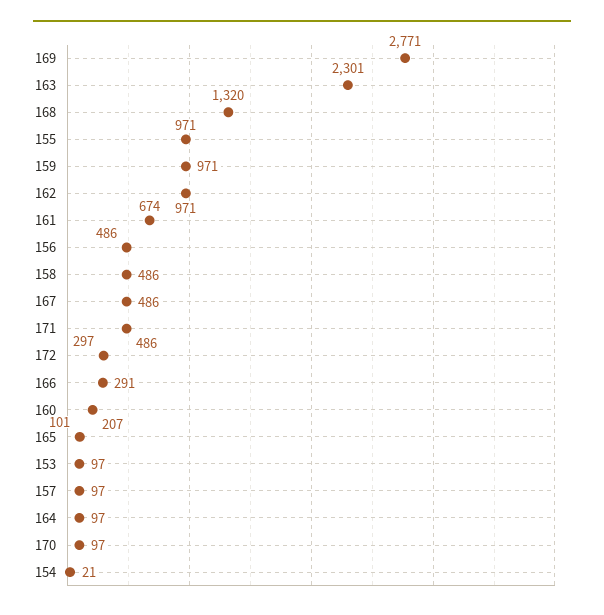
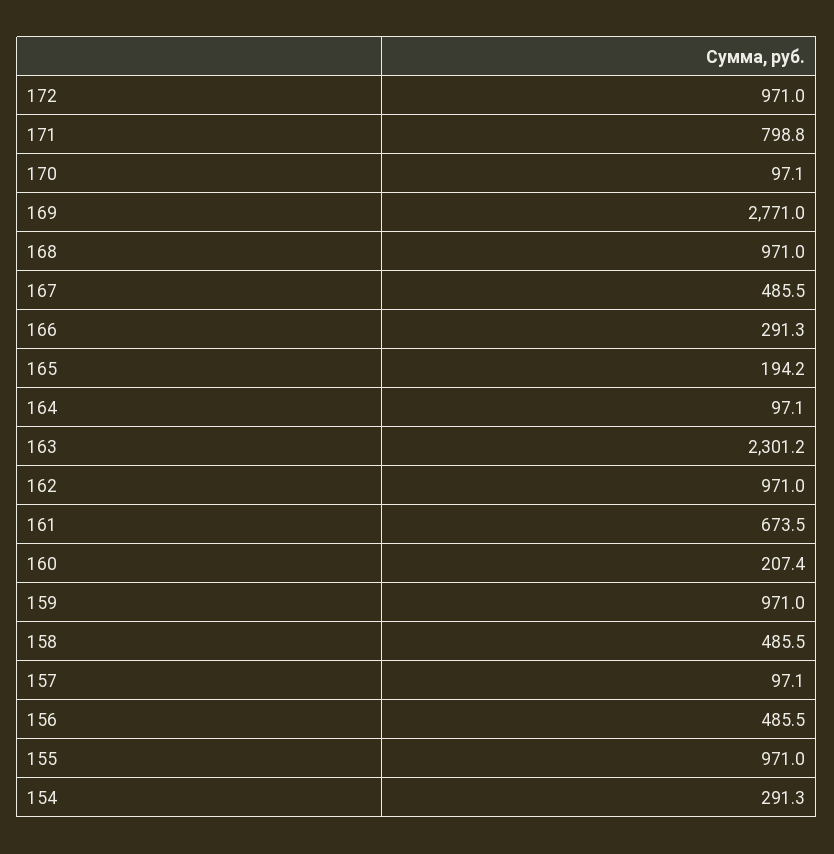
  {
    "169": 2771,
    "163": 2301.2,
-   "168": 1320,
+   "168": 971,
    "155": 971,
    "159": 971,
    "162": 971,
    "161": 673.5,
    "156": 485.5,
    "158": 485.5,
    "167": 485.5,
-   "171": 486,
+   "171": 798.8,
-   "172": 297,
+   "172": 971,
    "166": 291.3,
    "160": 207.4,
-   "165": 101,
+   "165": 194.2,
-   "153": 97,
    "157": 97.1,
    "164": 97.1,
    "170": 97.1,
-   "154": 21
+   "154": 291.3
  }

